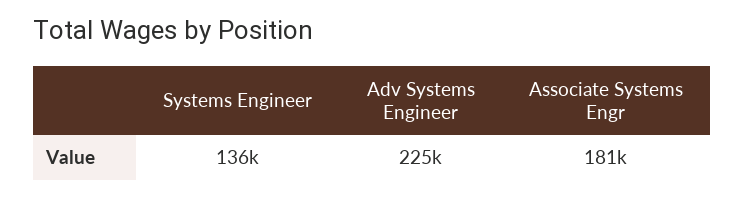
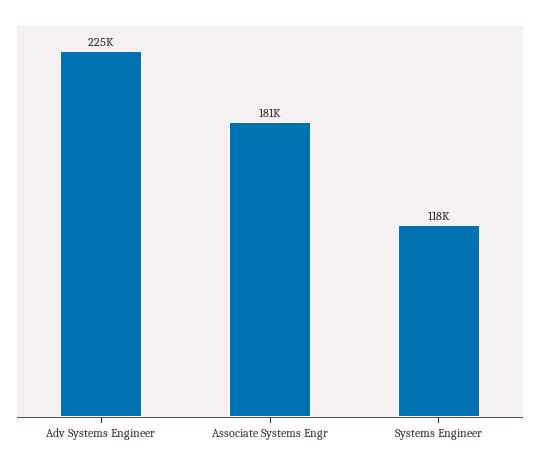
  {
-   "Systems Engineer": 136000,
+   "Systems Engineer": 118000,
    "Adv Systems Engineer": 225000,
    "Associate Systems Engr": 181000
  }

